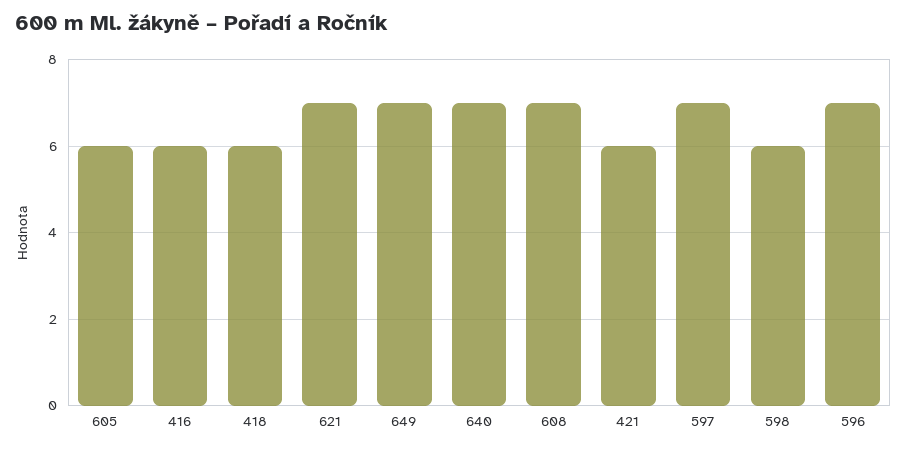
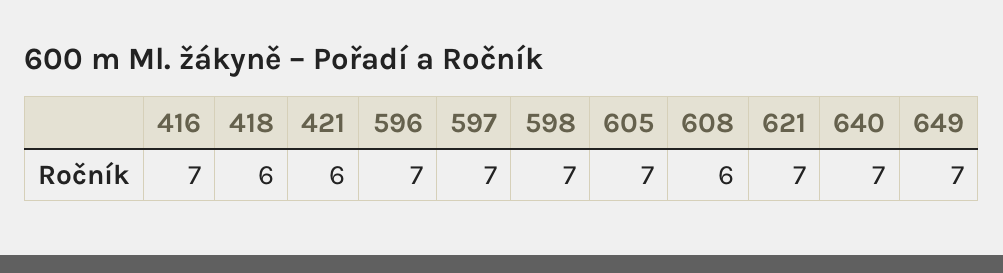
  {
-   "605": 6,
+   "605": 7,
-   "416": 6,
+   "416": 7,
    "418": 6,
    "621": 7,
    "649": 7,
    "640": 7,
-   "608": 7,
+   "608": 6,
    "421": 6,
    "597": 7,
-   "598": 6,
+   "598": 7,
    "596": 7
  }

